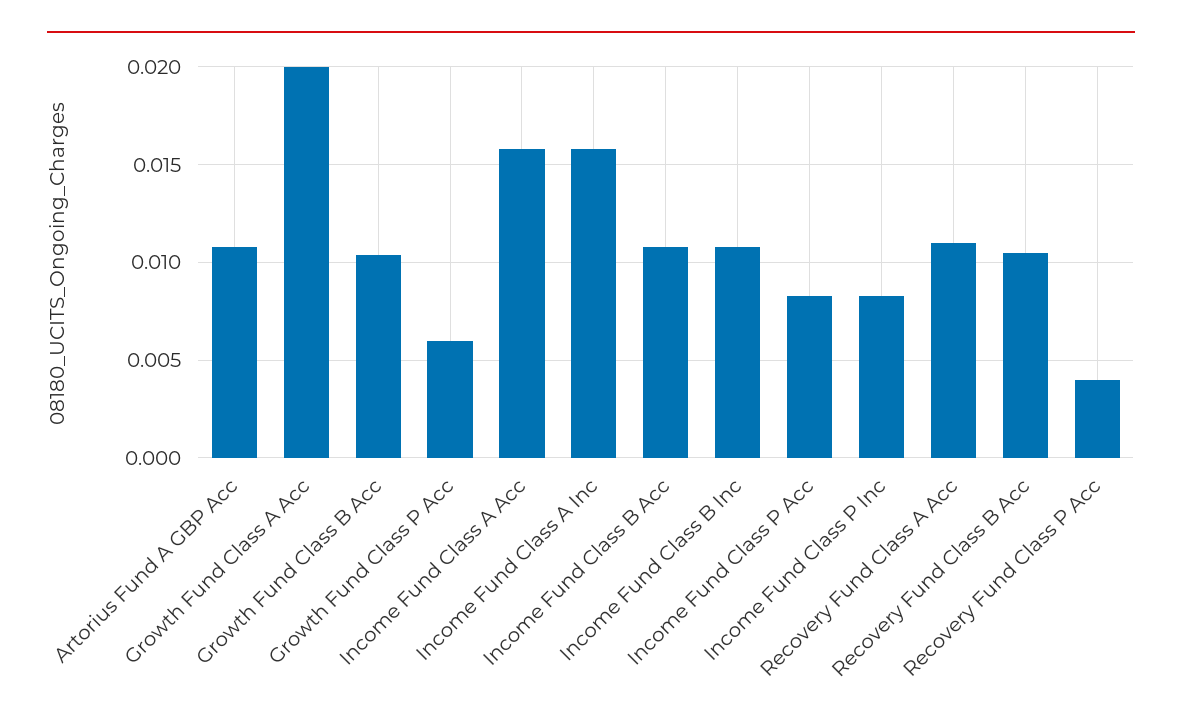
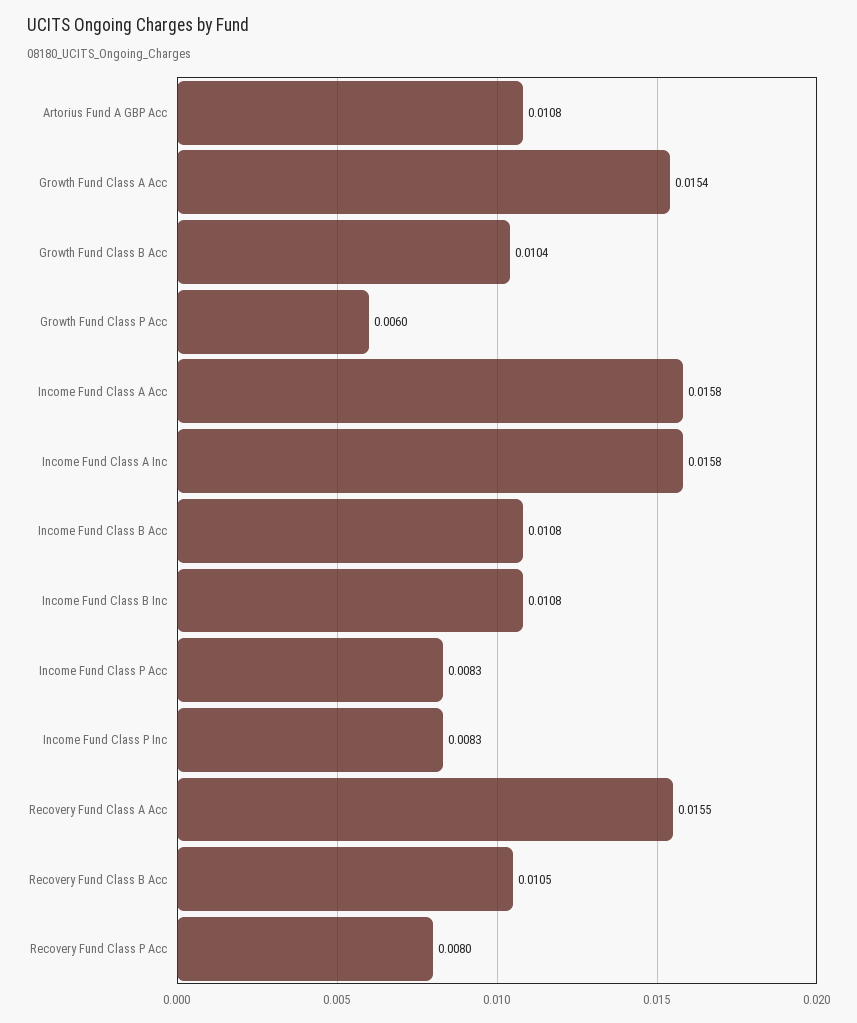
  {
    "Artorius Fund A GBP Acc": 0.0108,
-   "Growth Fund Class A Acc": 0.02,
+   "Growth Fund Class A Acc": 0.0154,
    "Growth Fund Class B Acc": 0.0104,
    "Growth Fund Class P Acc": 0.006,
    "Income Fund Class A Acc": 0.0158,
    "Income Fund Class A Inc": 0.0158,
    "Income Fund Class B Acc": 0.0108,
    "Income Fund Class B Inc": 0.0108,
    "Income Fund Class P Acc": 0.0083,
    "Income Fund Class P Inc": 0.0083,
-   "Recovery Fund Class A Acc": 0.011,
+   "Recovery Fund Class A Acc": 0.0155,
    "Recovery Fund Class B Acc": 0.0105,
-   "Recovery Fund Class P Acc": 0.004
+   "Recovery Fund Class P Acc": 0.008
  }

